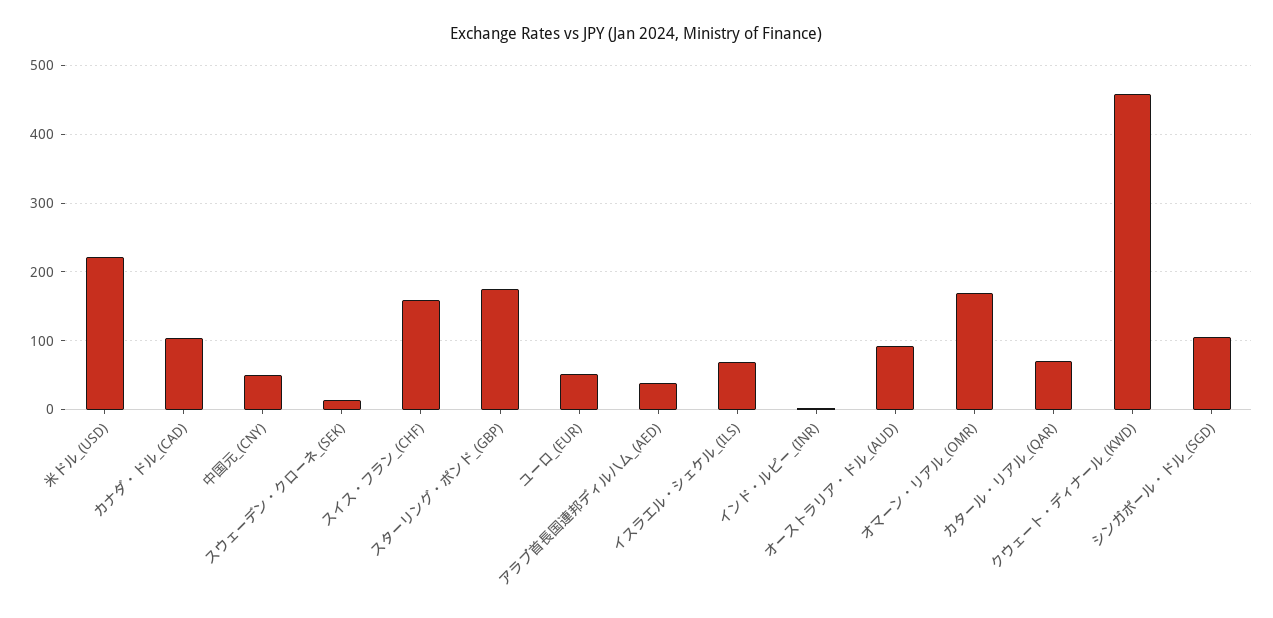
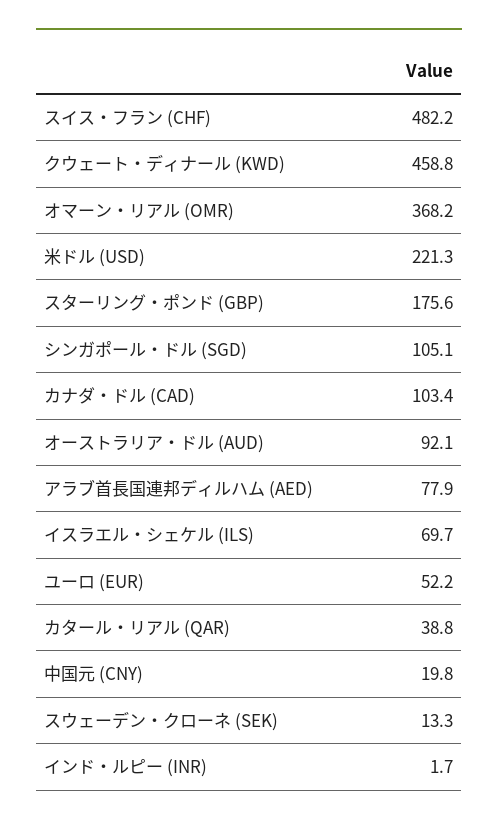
  {
    "米ドル_(USD)": 221.3,
    "カナダ・ドル_(CAD)": 103.4,
-   "中国元_(CNY)": 50,
+   "中国元_(CNY)": 19.8,
    "スウェーデン・クローネ_(SEK)": 13.3,
-   "スイス・フラン_(CHF)": 160,
+   "スイス・フラン_(CHF)": 482.2,
    "スターリング・ポンド_(GBP)": 175.6,
    "ユーロ_(EUR)": 52.2,
-   "アラブ首長国連邦ディルハム_(AED)": 40,
+   "アラブ首長国連邦ディルハム_(AED)": 77.9,
    "イスラエル・シェケル_(ILS)": 69.7,
    "インド・ルピー_(INR)": 1.7,
    "オーストラリア・ドル_(AUD)": 92.1,
-   "オマーン・リアル_(OMR)": 170,
+   "オマーン・リアル_(OMR)": 368.2,
-   "カタール・リアル_(QAR)": 70,
+   "カタール・リアル_(QAR)": 38.8,
    "クウェート・ディナール_(KWD)": 458.8,
    "シンガポール・ドル_(SGD)": 105.1
  }

